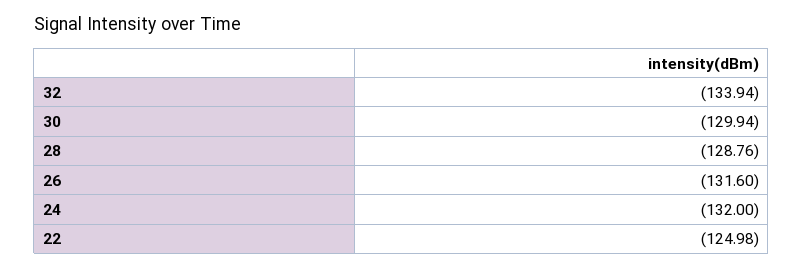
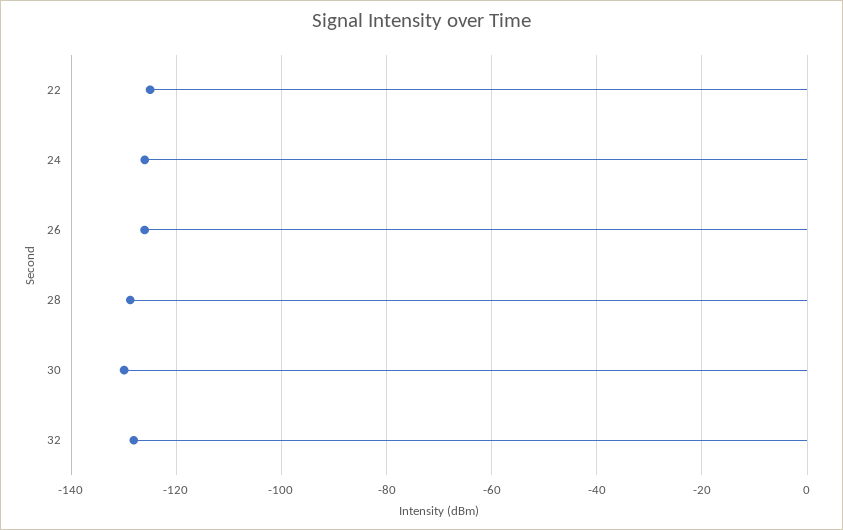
  {
-   "32": -133.94,
+   "32": -128,
    "30": -129.94,
    "28": -128.76,
-   "26": -131.6,
+   "26": -126,
-   "24": -132,
+   "24": -126,
    "22": -124.98
  }

